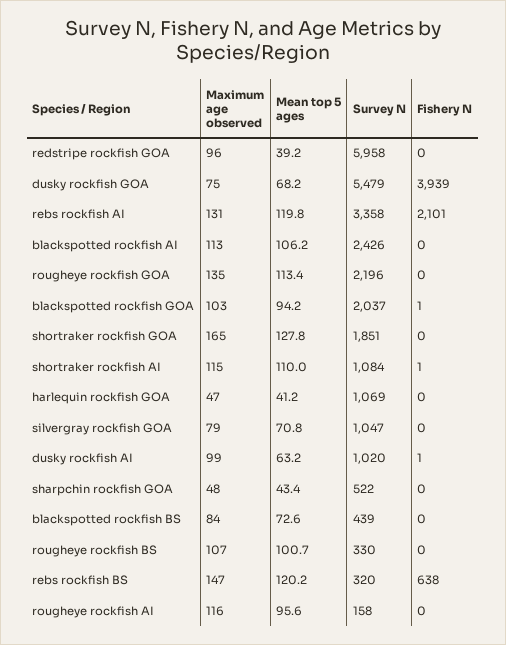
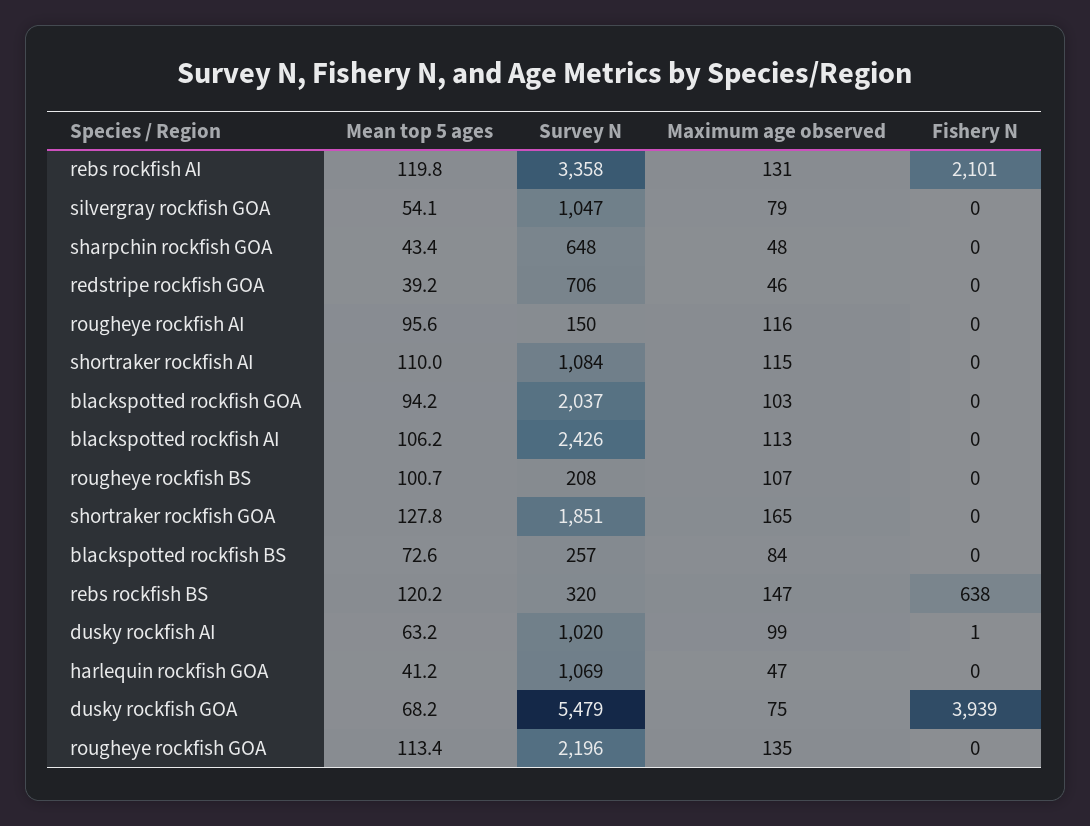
  {
    "Maximum age observed": {
-     "redstripe rockfish GOA": 96,
+     "redstripe rockfish GOA": 46,
      "dusky rockfish GOA": 75,
      "rebs rockfish AI": 131,
      "blackspotted rockfish AI": 113,
      "rougheye rockfish GOA": 135,
      "blackspotted rockfish GOA": 103,
      "shortraker rockfish GOA": 165,
      "shortraker rockfish AI": 115,
      "harlequin rockfish GOA": 47,
      "silvergray rockfish GOA": 79,
      "dusky rockfish AI": 99,
      "sharpchin rockfish GOA": 48,
      "blackspotted rockfish BS": 84,
      "rougheye rockfish BS": 107,
      "rebs rockfish BS": 147,
      "rougheye rockfish AI": 116
    },
    "Mean top 5 ages": {
      "redstripe rockfish GOA": 39.2,
      "dusky rockfish GOA": 68.2,
      "rebs rockfish AI": 119.8,
      "blackspotted rockfish AI": 106.2,
      "rougheye rockfish GOA": 113.4,
      "blackspotted rockfish GOA": 94.2,
      "shortraker rockfish GOA": 127.8,
      "shortraker rockfish AI": 110,
      "harlequin rockfish GOA": 41.2,
-     "silvergray rockfish GOA": 70.8,
+     "silvergray rockfish GOA": 54.1,
      "dusky rockfish AI": 63.2,
      "sharpchin rockfish GOA": 43.4,
      "blackspotted rockfish BS": 72.6,
      "rougheye rockfish BS": 100.7,
      "rebs rockfish BS": 120.2,
      "rougheye rockfish AI": 95.6
    },
    "Survey N": {
-     "redstripe rockfish GOA": 5958,
+     "redstripe rockfish GOA": 706,
      "dusky rockfish GOA": 5479,
      "rebs rockfish AI": 3358,
      "blackspotted rockfish AI": 2426,
      "rougheye rockfish GOA": 2196,
      "blackspotted rockfish GOA": 2037,
      "shortraker rockfish GOA": 1851,
      "shortraker rockfish AI": 1084,
      "harlequin rockfish GOA": 1069,
      "silvergray rockfish GOA": 1047,
      "dusky rockfish AI": 1020,
-     "sharpchin rockfish GOA": 522,
+     "sharpchin rockfish GOA": 648,
-     "blackspotted rockfish BS": 439,
+     "blackspotted rockfish BS": 257,
-     "rougheye rockfish BS": 330,
+     "rougheye rockfish BS": 208,
      "rebs rockfish BS": 320,
-     "rougheye rockfish AI": 158
+     "rougheye rockfish AI": 150
    },
    "Fishery N": {
      "redstripe rockfish GOA": 0,
      "dusky rockfish GOA": 3939,
      "rebs rockfish AI": 2101,
      "blackspotted rockfish AI": 0,
      "rougheye rockfish GOA": 0,
-     "blackspotted rockfish GOA": 1,
+     "blackspotted rockfish GOA": 0,
      "shortraker rockfish GOA": 0,
-     "shortraker rockfish AI": 1,
+     "shortraker rockfish AI": 0,
      "harlequin rockfish GOA": 0,
      "silvergray rockfish GOA": 0,
      "dusky rockfish AI": 1,
      "sharpchin rockfish GOA": 0,
      "blackspotted rockfish BS": 0,
      "rougheye rockfish BS": 0,
      "rebs rockfish BS": 638,
      "rougheye rockfish AI": 0
    }
  }

